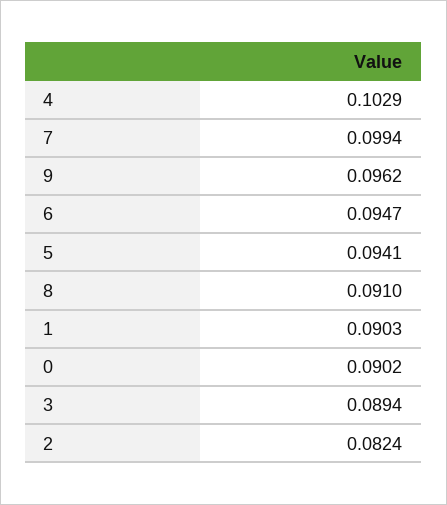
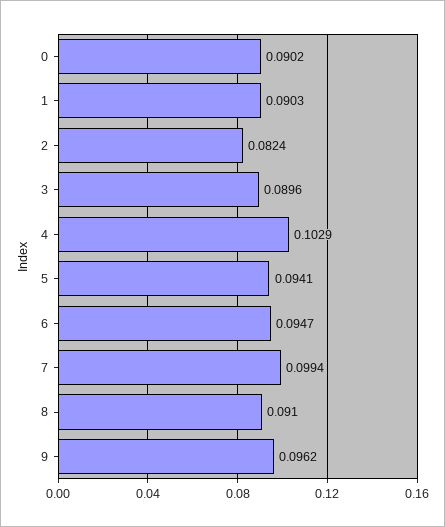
  {
    "4": 0.1029,
    "7": 0.0994,
    "9": 0.0962,
    "6": 0.0947,
    "5": 0.0941,
    "8": 0.091,
    "1": 0.0903,
    "0": 0.0902,
-   "3": 0.0894,
+   "3": 0.0896,
    "2": 0.0824
  }

